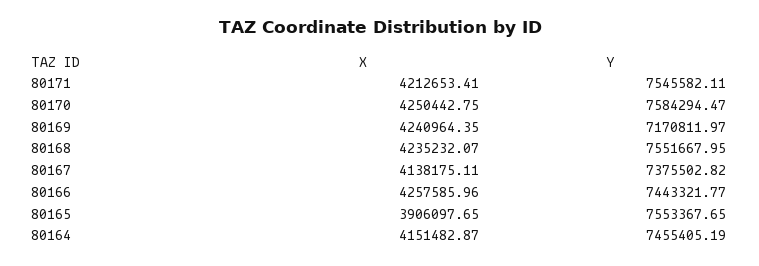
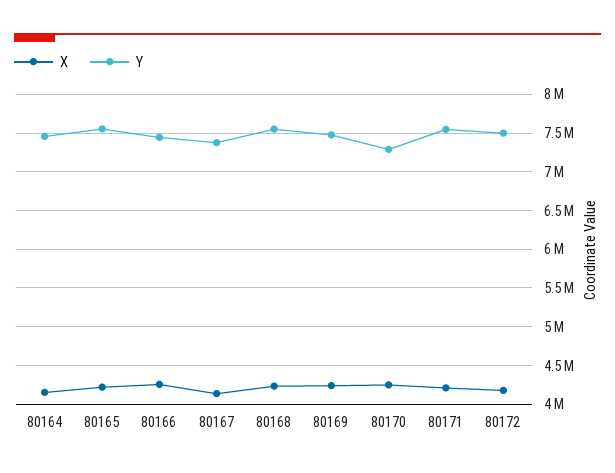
  {
    "X": {
      "80171": 4212653.41,
      "80170": 4250442.75,
      "80169": 4240964.35,
      "80168": 4235232.07,
      "80167": 4138175.11,
      "80166": 4257585.96,
-     "80165": 3906097.65,
+     "80165": 4200000,
-     "80164": 4151482.87
+     "80164": 4151482.87,
+     "80172": 4200000
    },
    "Y": {
      "80171": 7545582.11,
-     "80170": 7584294.47,
+     "80170": 7300000,
-     "80169": 7170811.97,
+     "80169": 7500000,
      "80168": 7551667.95,
      "80167": 7375502.82,
      "80166": 7443321.77,
      "80165": 7553367.65,
-     "80164": 7455405.19
+     "80164": 7455405.19,
+     "80172": 7500000
    }
  }

